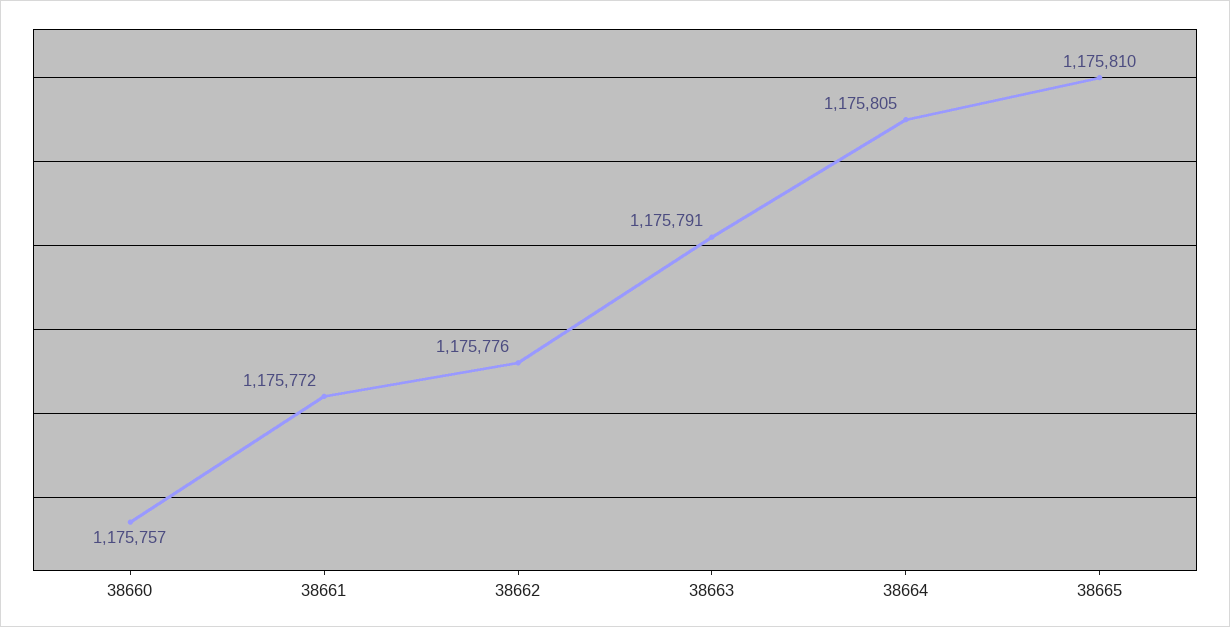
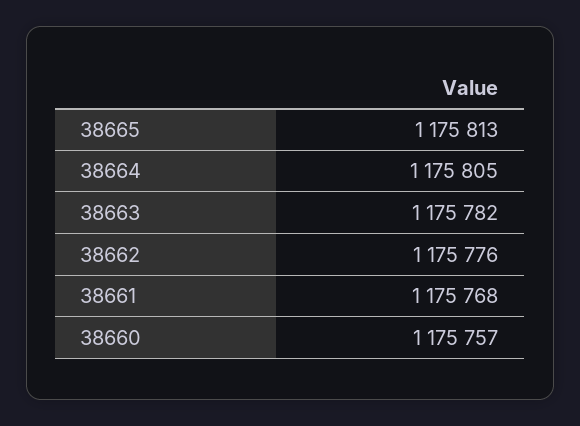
  {
    "38660": 1175757,
-   "38661": 1175772,
+   "38661": 1175768,
    "38662": 1175776,
-   "38663": 1175791,
+   "38663": 1175782,
    "38664": 1175805,
-   "38665": 1175810
+   "38665": 1175813
  }

